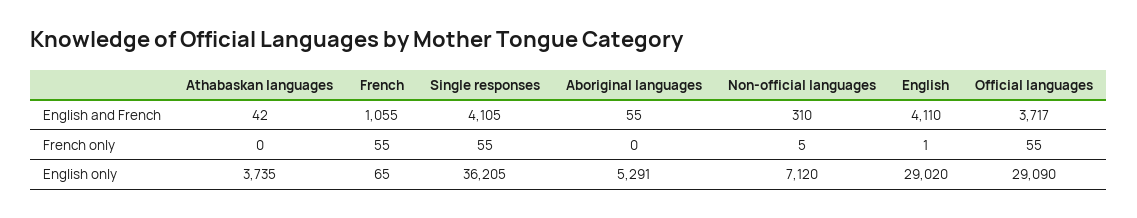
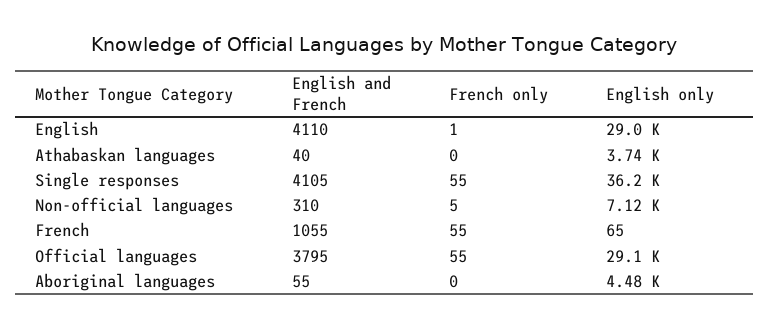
  {
    "Athabaskan languages": {
-     "English and French": 42,
+     "English and French": 40,
      "French only": 0,
      "English only": 3735
    },
    "French": {
      "English and French": 1055,
      "French only": 55,
      "English only": 65
    },
    "Single responses": {
      "English and French": 4105,
      "French only": 55,
      "English only": 36205
    },
    "Aboriginal languages": {
      "English and French": 55,
      "French only": 0,
-     "English only": 5291
+     "English only": 4480
    },
    "Non-official languages": {
      "English and French": 310,
      "French only": 5,
      "English only": 7120
    },
    "English": {
      "English and French": 4110,
      "French only": 1,
      "English only": 29020
    },
    "Official languages": {
-     "English and French": 3717,
+     "English and French": 3795,
      "French only": 55,
      "English only": 29090
    }
  }

